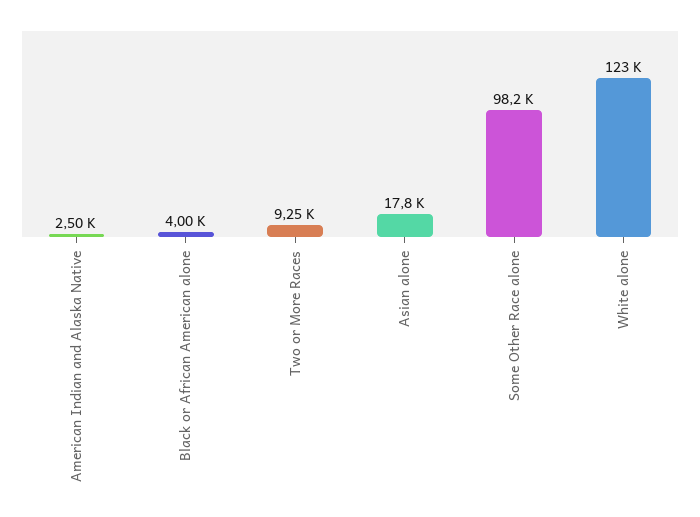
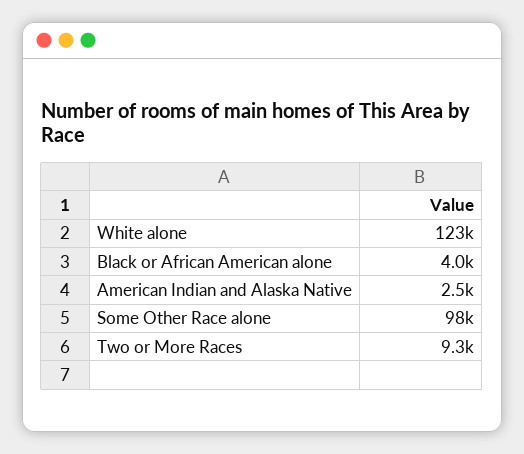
  {
    "American Indian and Alaska Native": 2500,
    "Black or African American alone": 4000,
    "Two or More Races": 9250,
-   "Asian alone": 17800,
    "Some Other Race alone": 98200,
    "White alone": 123000
  }

